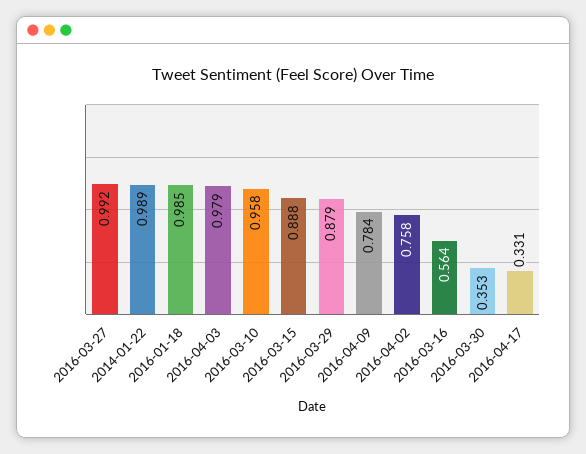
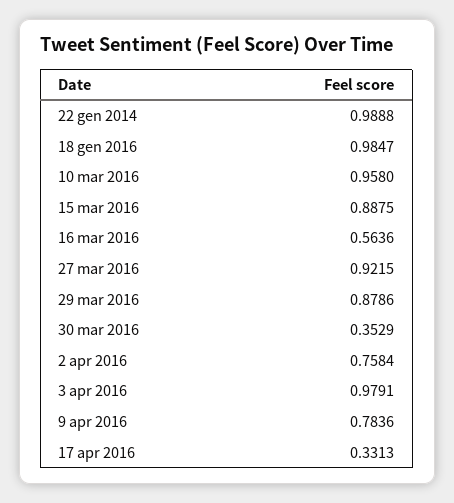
  {
-   "2016-03-27": 0.992,
+   "2016-03-27": 0.9215,
    "2014-01-22": 0.9888,
    "2016-01-18": 0.9847,
    "2016-04-03": 0.9791,
    "2016-03-10": 0.958,
    "2016-03-15": 0.8875,
    "2016-03-29": 0.8786,
    "2016-04-09": 0.7836,
    "2016-04-02": 0.7584,
    "2016-03-16": 0.5636,
    "2016-03-30": 0.3529,
    "2016-04-17": 0.3313
  }

